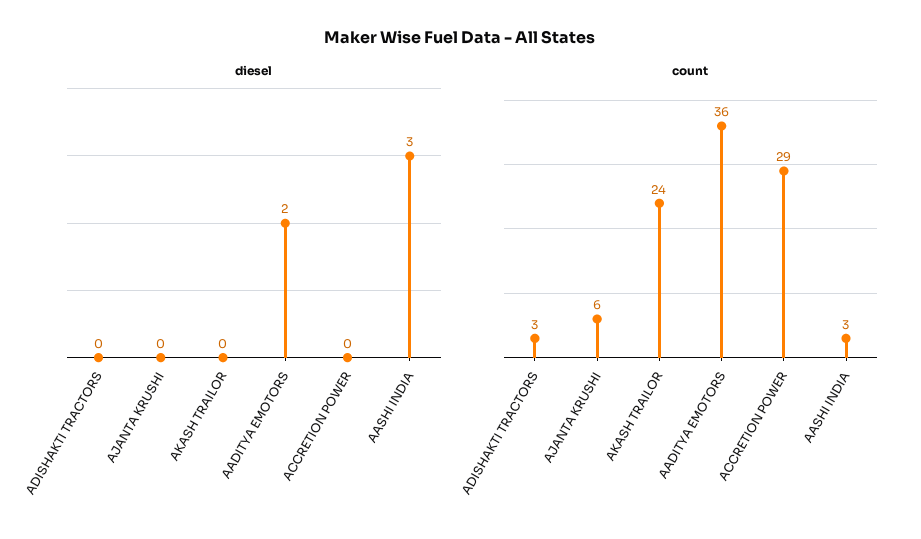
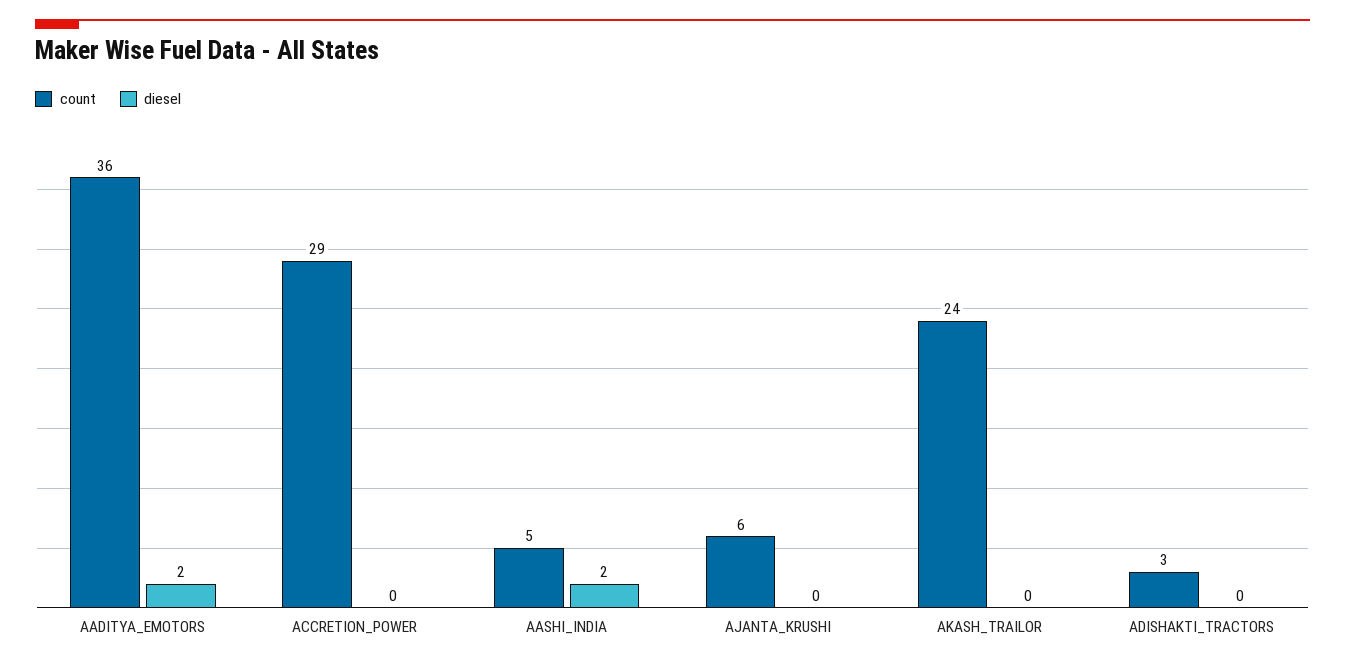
  {
    "diesel": {
      "ADISHAKTI TRACTORS": 0,
      "AJANTA KRUSHI": 0,
      "AKASH TRAILOR": 0,
      "AADITYA EMOTORS": 2,
      "ACCRETION POWER": 0,
-     "AASHI INDIA": 3
+     "AASHI INDIA": 2
    },
    "count": {
      "ADISHAKTI TRACTORS": 3,
      "AJANTA KRUSHI": 6,
      "AKASH TRAILOR": 24,
      "AADITYA EMOTORS": 36,
      "ACCRETION POWER": 29,
-     "AASHI INDIA": 3
+     "AASHI INDIA": 5
    }
  }

